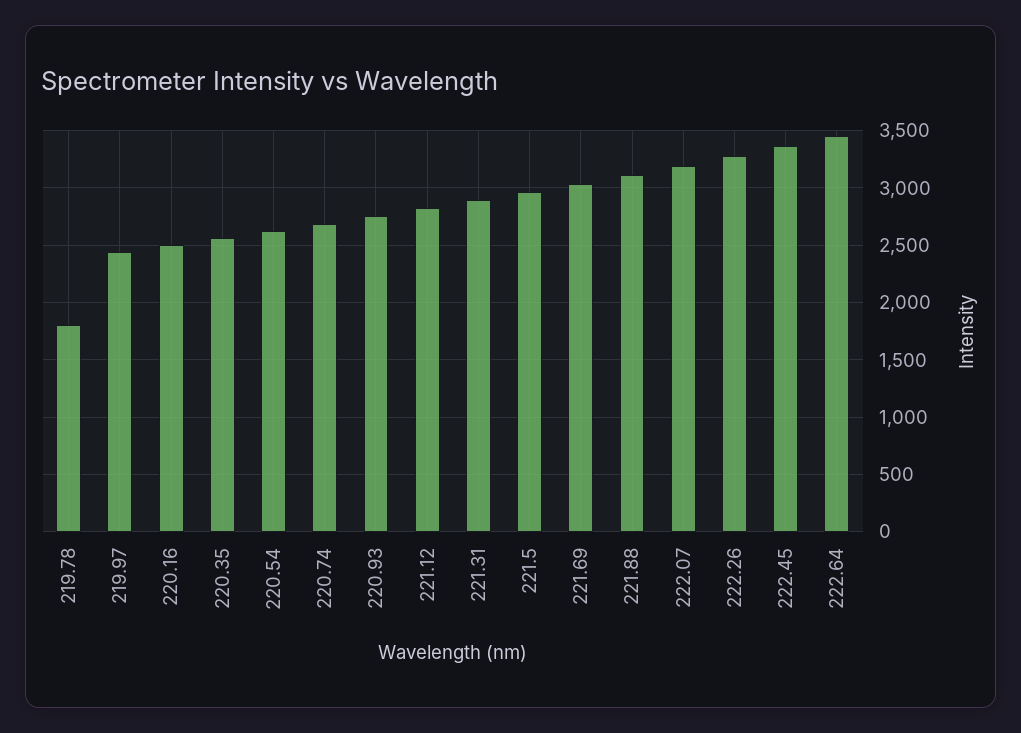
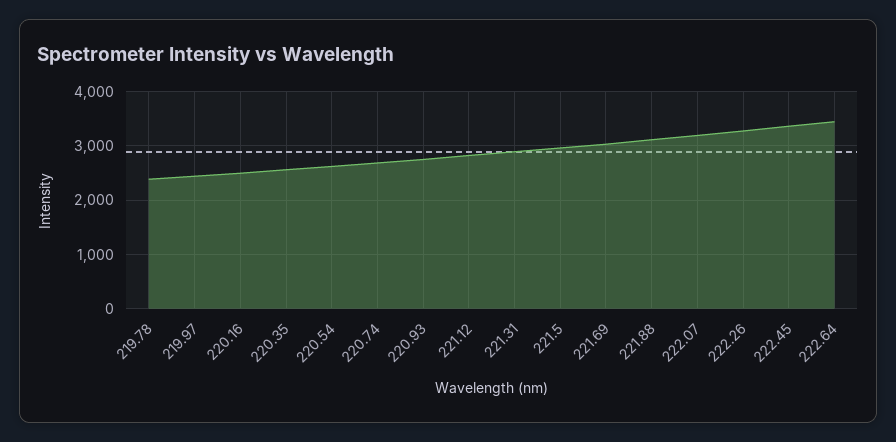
  {
-   "219.78": 1800,
+   "219.78": 2400,
    "219.97": 2400,
    "220.16": 2500,
    "220.35": 2600,
    "220.54": 2600,
    "220.74": 2700,
    "220.93": 2800,
    "221.12": 2800,
    "221.31": 2900,
    "221.5": 3000,
    "221.69": 3000,
    "221.88": 3100,
    "222.07": 3200,
    "222.26": 3300,
    "222.45": 3400,
    "222.64": 3400
  }

